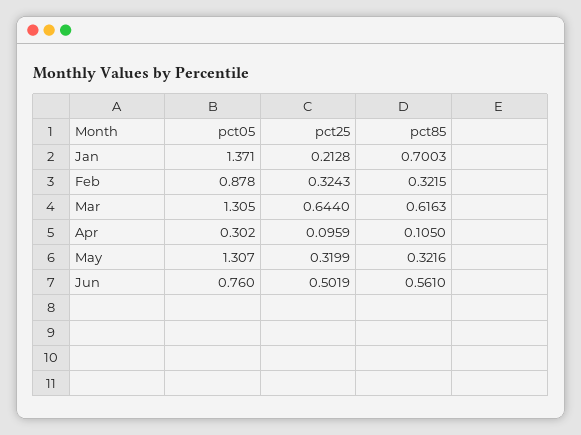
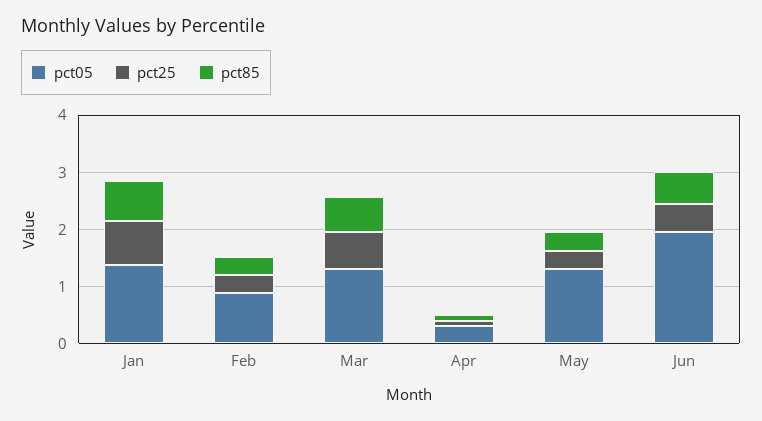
  {
    "pct05": {
      "Jan": 1.371,
      "Feb": 0.878,
      "Mar": 1.305,
      "Apr": 0.302,
      "May": 1.307,
-     "Jun": 0.76
+     "Jun": 2
    },
    "pct25": {
-     "Jan": 0.2128,
+     "Jan": 0.8,
      "Feb": 0.3243,
      "Mar": 0.644,
      "Apr": 0.0959,
      "May": 0.3199,
      "Jun": 0.5019
    },
    "pct85": {
      "Jan": 0.7003,
      "Feb": 0.3215,
      "Mar": 0.6163,
      "Apr": 0.105,
      "May": 0.3216,
      "Jun": 0.561
    }
  }

